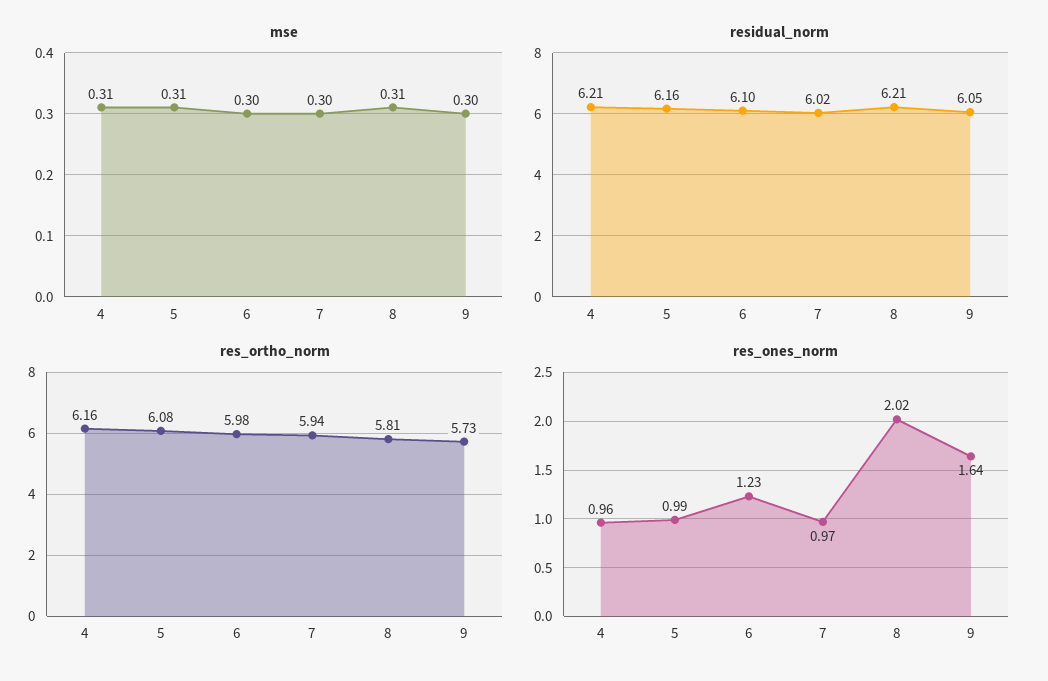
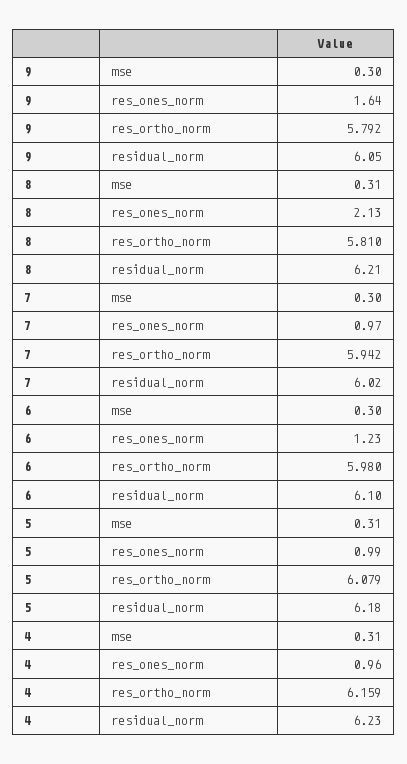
  {
    "mse": {
      "4": 0.31,
      "5": 0.31,
      "6": 0.3,
      "7": 0.3,
      "8": 0.31,
      "9": 0.3
    },
    "residual_norm": {
-     "4": 6.21,
+     "4": 6.23,
-     "5": 6.16,
+     "5": 6.18,
      "6": 6.1,
      "7": 6.02,
      "8": 6.21,
      "9": 6.05
    },
    "res_ortho_norm": {
      "4": 6.159,
      "5": 6.079,
      "6": 5.98,
      "7": 5.942,
      "8": 5.81,
-     "9": 5.73
+     "9": 5.792
    },
    "res_ones_norm": {
      "4": 0.96,
      "5": 0.99,
      "6": 1.23,
      "7": 0.97,
-     "8": 2.02,
+     "8": 2.13,
      "9": 1.64
    }
  }

